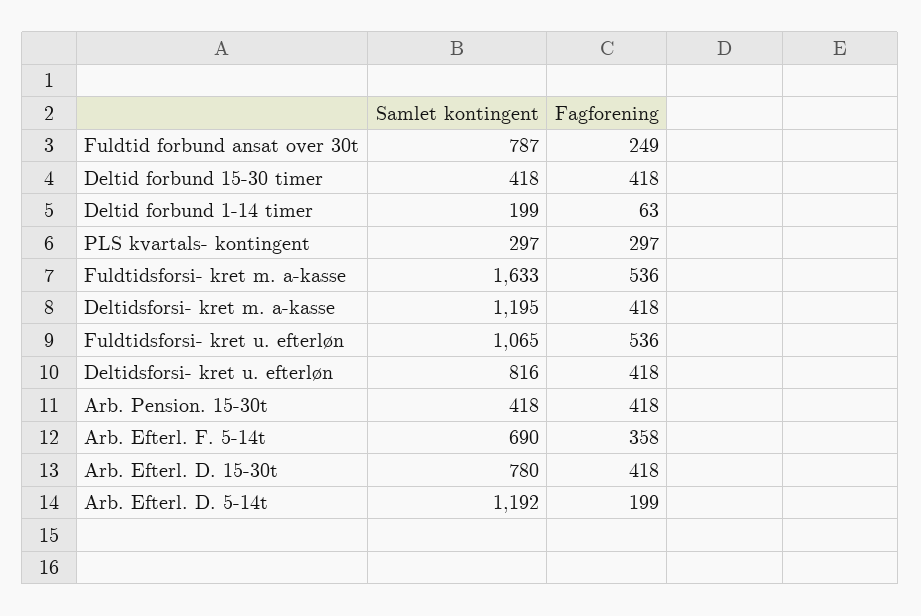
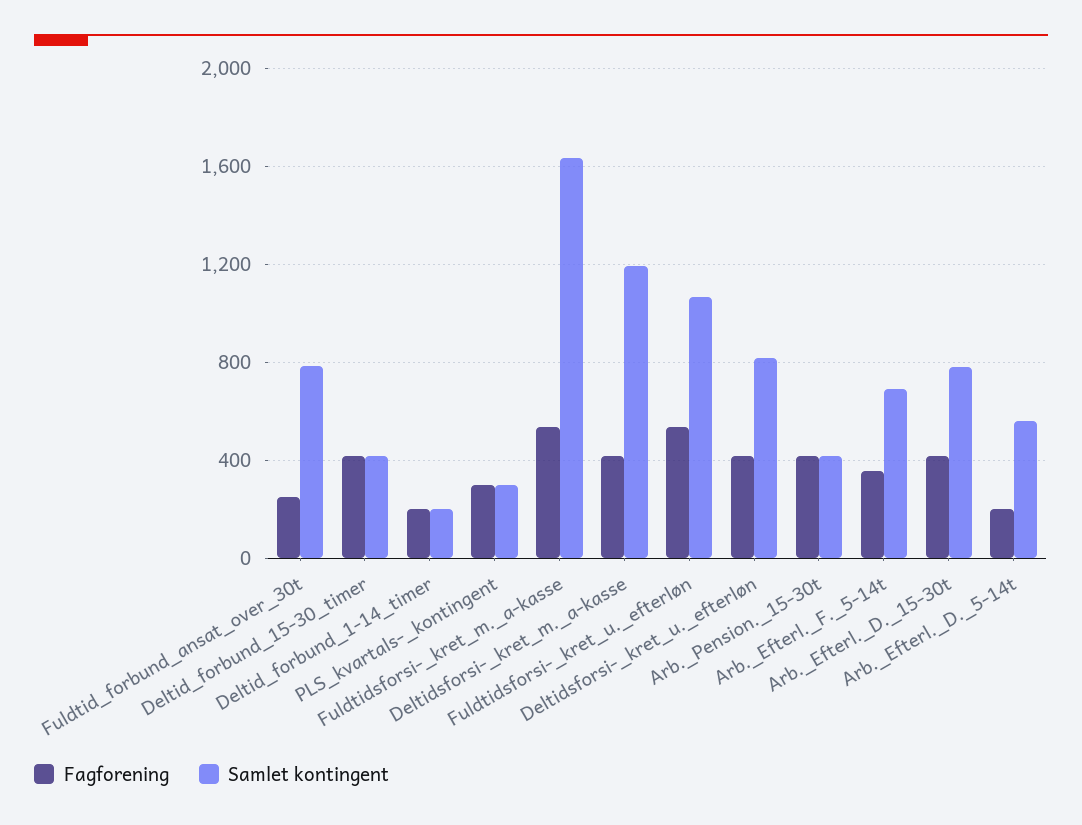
  {
    "Samlet kontingent": {
      "Fuldtid forbund ansat over 30t": 787,
      "Deltid forbund 15-30 timer": 418,
      "Deltid forbund 1-14 timer": 199,
      "PLS kvartals- kontingent": 297,
      "Fuldtidsforsi- kret m. a-kasse": 1633,
      "Deltidsforsi- kret m. a-kasse": 1195,
      "Fuldtidsforsi- kret u. efterløn": 1065,
      "Deltidsforsi- kret u. efterløn": 816,
      "Arb. Pension. 15-30t": 418,
      "Arb. Efterl. F. 5-14t": 690,
      "Arb. Efterl. D. 15-30t": 780,
-     "Arb. Efterl. D. 5-14t": 1192
+     "Arb. Efterl. D. 5-14t": 550
    },
    "Fagforening": {
      "Fuldtid forbund ansat over 30t": 249,
      "Deltid forbund 15-30 timer": 418,
-     "Deltid forbund 1-14 timer": 63,
+     "Deltid forbund 1-14 timer": 200,
      "PLS kvartals- kontingent": 297,
      "Fuldtidsforsi- kret m. a-kasse": 536,
      "Deltidsforsi- kret m. a-kasse": 418,
      "Fuldtidsforsi- kret u. efterløn": 536,
      "Deltidsforsi- kret u. efterløn": 418,
      "Arb. Pension. 15-30t": 418,
      "Arb. Efterl. F. 5-14t": 358,
      "Arb. Efterl. D. 15-30t": 418,
      "Arb. Efterl. D. 5-14t": 199
    }
  }

